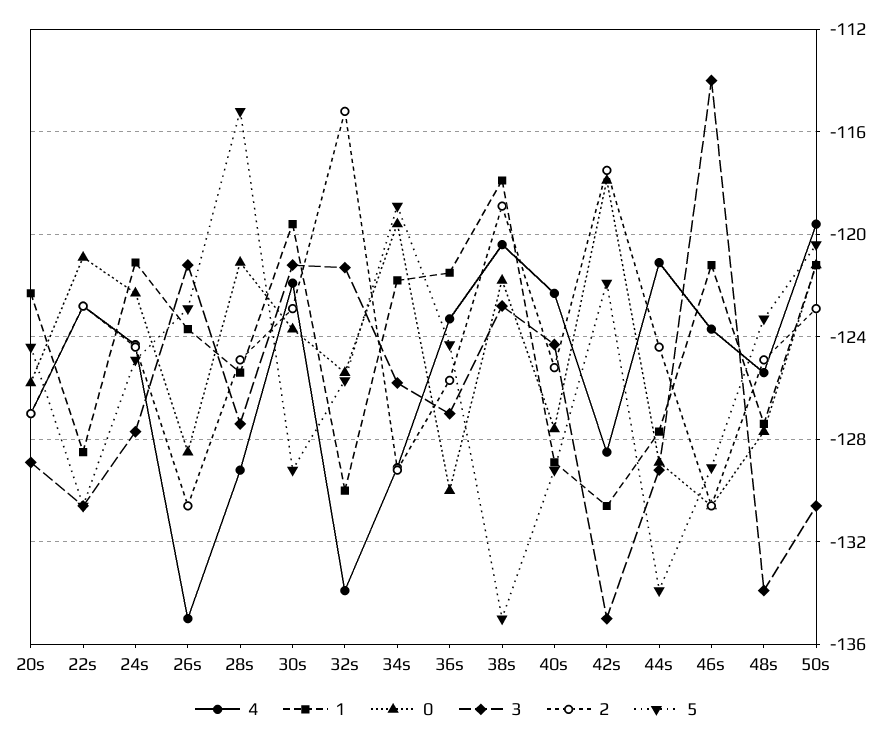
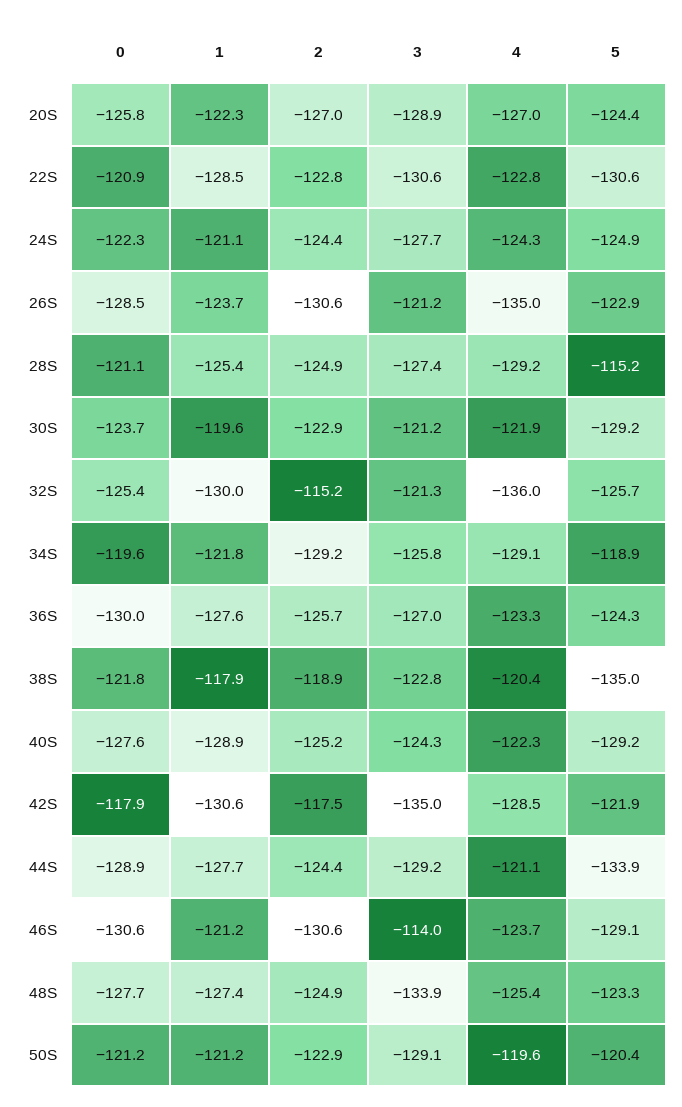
  {
    "4": {
      "20s": -127,
      "22s": -122.8,
      "24s": -124.3,
      "26s": -135,
      "28s": -129.2,
      "30s": -121.9,
-     "32s": -134,
+     "32s": -136,
      "34s": -129.1,
      "36s": -123.3,
      "38s": -120.4,
      "40s": -122.3,
      "42s": -128.5,
      "44s": -121.1,
      "46s": -123.7,
      "48s": -125.4,
      "50s": -119.6
    },
    "1": {
      "20s": -122.3,
      "22s": -128.5,
      "24s": -121.1,
      "26s": -123.7,
      "28s": -125.4,
      "30s": -119.6,
      "32s": -130,
      "34s": -121.8,
-     "36s": -121.5,
+     "36s": -127.6,
      "38s": -117.9,
      "40s": -128.9,
      "42s": -130.6,
      "44s": -127.7,
      "46s": -121.2,
      "48s": -127.4,
      "50s": -121.2
    },
    "0": {
      "20s": -125.8,
      "22s": -120.9,
      "24s": -122.3,
      "26s": -128.5,
      "28s": -121.1,
      "30s": -123.7,
      "32s": -125.4,
      "34s": -119.6,
      "36s": -130,
      "38s": -121.8,
      "40s": -127.6,
      "42s": -117.9,
      "44s": -128.9,
      "46s": -130.6,
      "48s": -127.7,
      "50s": -121.2
    },
    "3": {
      "20s": -128.9,
      "22s": -130.6,
      "24s": -127.7,
      "26s": -121.2,
      "28s": -127.4,
      "30s": -121.2,
      "32s": -121.3,
      "34s": -125.8,
      "36s": -127,
      "38s": -122.8,
      "40s": -124.3,
      "42s": -135,
      "44s": -129.2,
      "46s": -114,
      "48s": -133.9,
-     "50s": -130.5
+     "50s": -129.1
    },
    "2": {
      "20s": -127,
      "22s": -122.8,
      "24s": -124.4,
      "26s": -130.6,
      "28s": -124.9,
      "30s": -122.9,
      "32s": -115.2,
      "34s": -129.2,
      "36s": -125.7,
      "38s": -118.9,
      "40s": -125.2,
      "42s": -117.5,
      "44s": -124.4,
      "46s": -130.6,
      "48s": -124.9,
      "50s": -122.9
    },
    "5": {
      "20s": -124.4,
      "22s": -130.6,
      "24s": -124.9,
      "26s": -122.9,
      "28s": -115.2,
      "30s": -129.2,
      "32s": -125.7,
      "34s": -118.9,
      "36s": -124.3,
      "38s": -135,
      "40s": -129.2,
      "42s": -121.9,
      "44s": -133.9,
      "46s": -129.1,
      "48s": -123.3,
      "50s": -120.4
    }
  }

